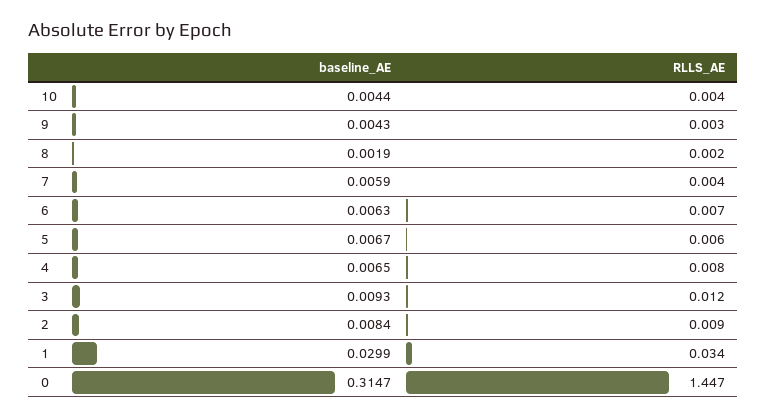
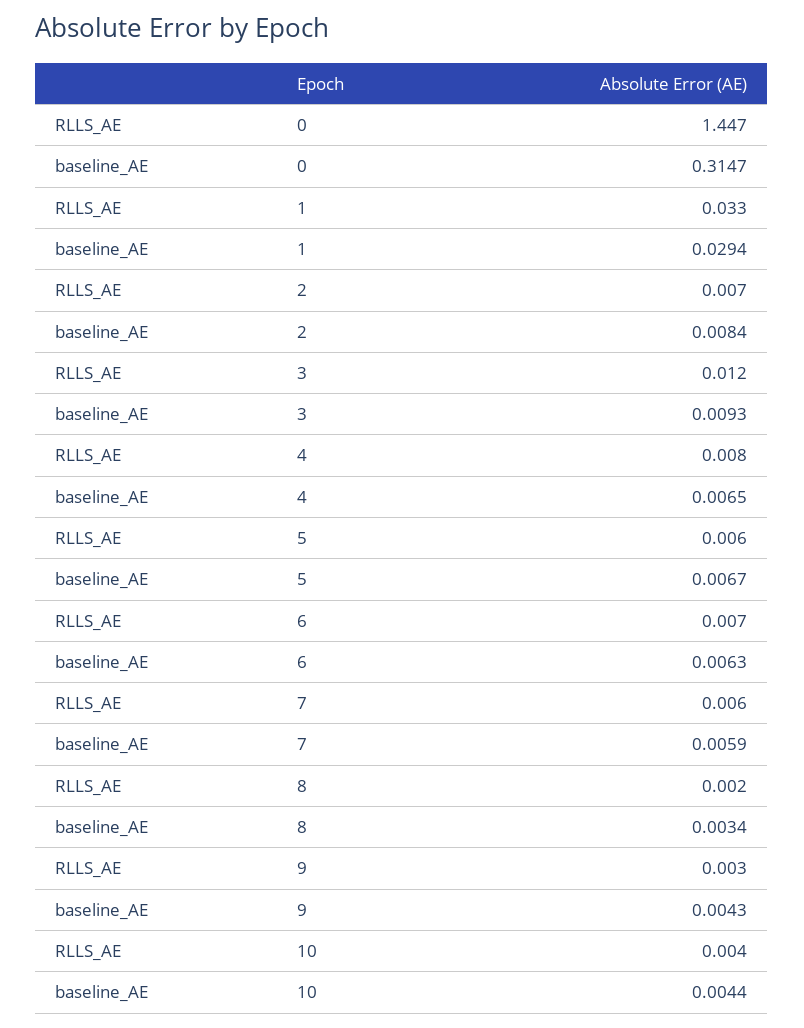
  {
    "baseline_AE": {
      "10": 0.0044,
      "9": 0.0043,
-     "8": 0.0019,
+     "8": 0.0034,
      "7": 0.0059,
      "6": 0.0063,
      "5": 0.0067,
      "4": 0.0065,
      "3": 0.0093,
      "2": 0.0084,
-     "1": 0.0299,
+     "1": 0.0294,
      "0": 0.3147
    },
    "RLLS_AE": {
      "10": 0.004,
      "9": 0.003,
      "8": 0.002,
-     "7": 0.004,
+     "7": 0.006,
      "6": 0.007,
      "5": 0.006,
      "4": 0.008,
      "3": 0.012,
-     "2": 0.009,
+     "2": 0.007,
-     "1": 0.034,
+     "1": 0.033,
      "0": 1.447
    }
  }

